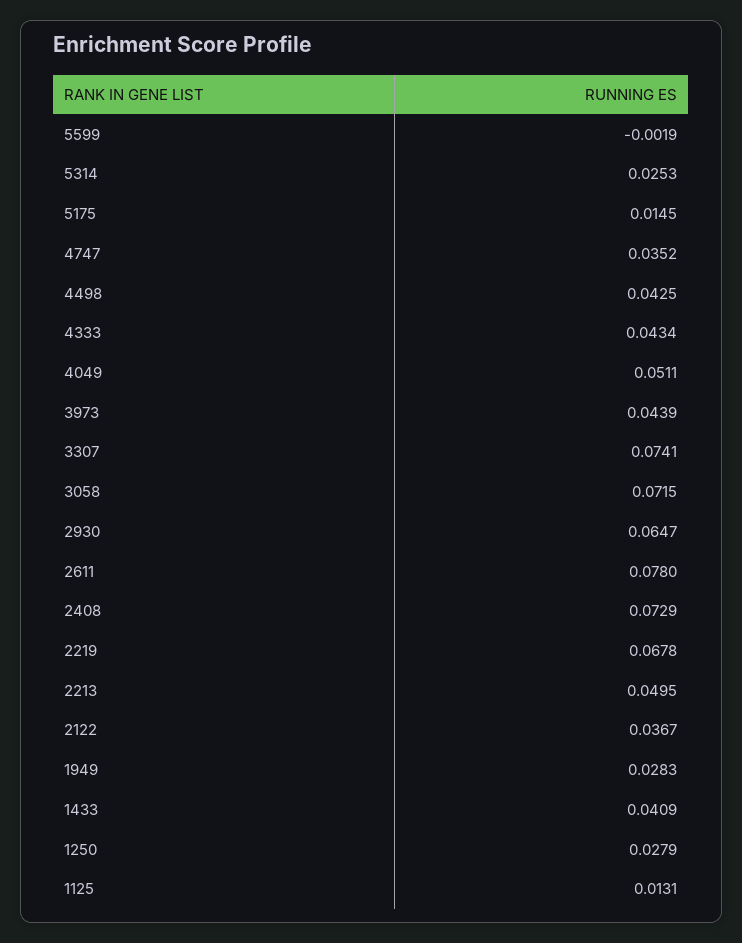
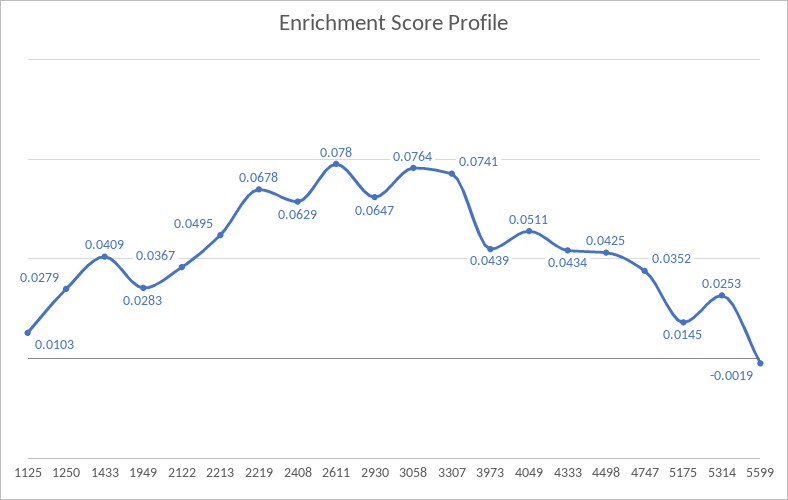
  {
    "5599": -0.0019,
    "5314": 0.0253,
    "5175": 0.0145,
    "4747": 0.0352,
    "4498": 0.0425,
    "4333": 0.0434,
    "4049": 0.0511,
    "3973": 0.0439,
    "3307": 0.0741,
-   "3058": 0.0715,
+   "3058": 0.0764,
    "2930": 0.0647,
    "2611": 0.078,
-   "2408": 0.0729,
+   "2408": 0.0629,
    "2219": 0.0678,
    "2213": 0.0495,
    "2122": 0.0367,
    "1949": 0.0283,
    "1433": 0.0409,
    "1250": 0.0279,
-   "1125": 0.0131
+   "1125": 0.0103
  }

